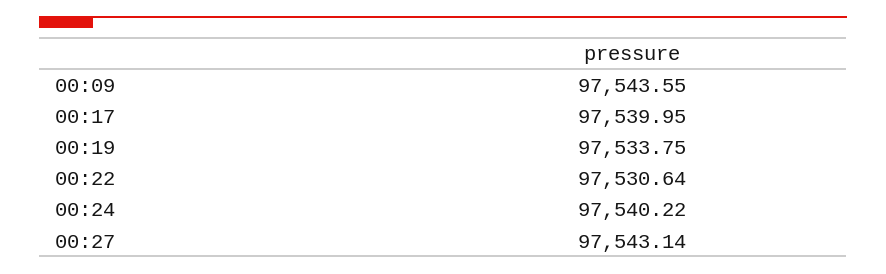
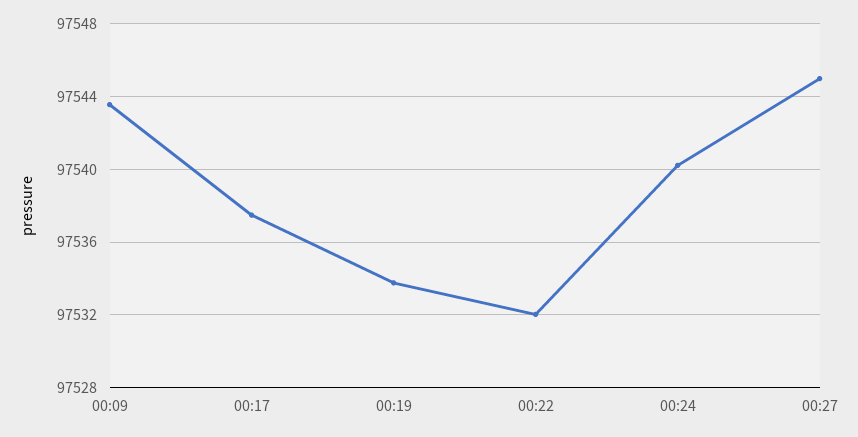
  {
    "00:09": 97543.55,
-   "00:17": 97539.95,
+   "00:17": 97537.5,
    "00:19": 97533.75,
-   "00:22": 97530.64,
+   "00:22": 97532,
    "00:24": 97540.22,
-   "00:27": 97543.14
+   "00:27": 97545
  }

